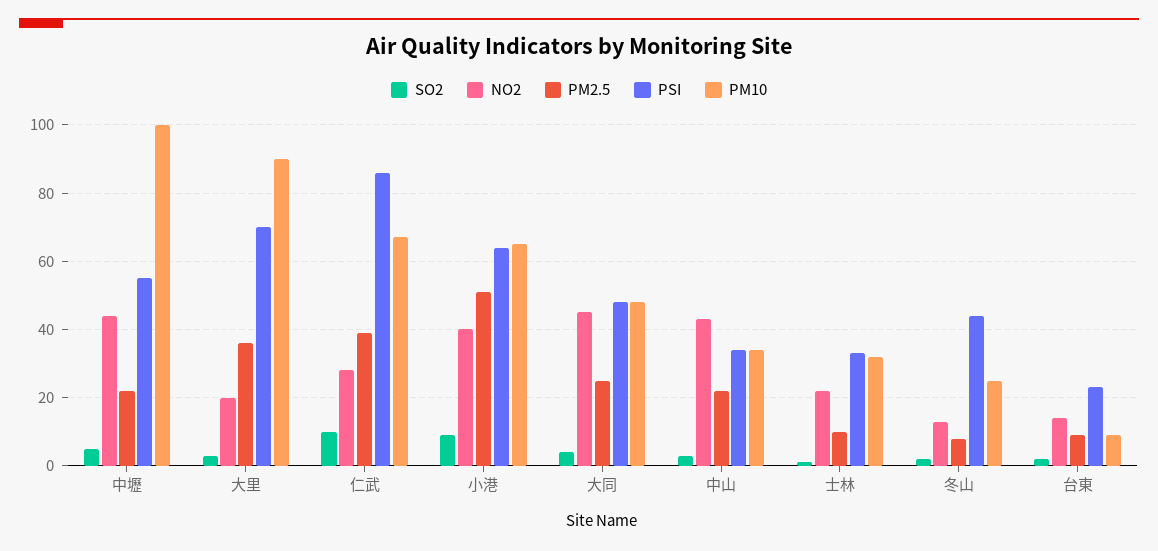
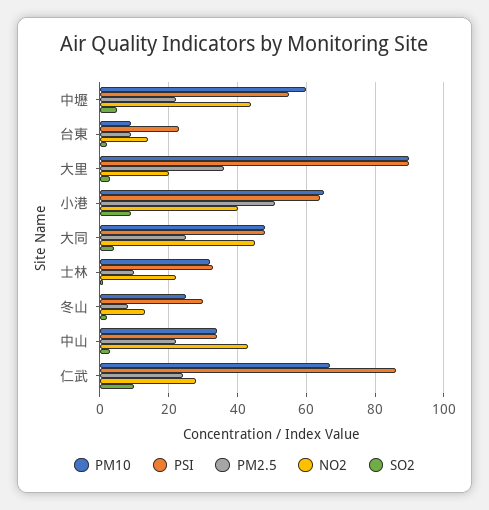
  {
    "SO2": {
      "中壢": 5,
      "大里": 5,
      "仁武": 10,
      "小港": 10,
      "大同": 5,
      "中山": 5,
      "士林": 0,
      "冬山": 0,
      "台東": 0
    },
    "NO2": {
      "中壢": 45,
      "大里": 20,
      "仁武": 30,
      "小港": 40,
      "大同": 45,
      "中山": 45,
      "士林": 20,
      "冬山": 15,
      "台東": 15
    },
    "PM2.5": {
      "中壢": 20,
      "大里": 35,
-     "仁武": 40,
+     "仁武": 25,
      "小港": 50,
      "大同": 25,
      "中山": 20,
      "士林": 10,
      "冬山": 10,
      "台東": 10
    },
    "PSI": {
      "中壢": 55,
-     "大里": 70,
+     "大里": 90,
      "仁武": 85,
      "小港": 65,
      "大同": 50,
      "中山": 35,
      "士林": 35,
-     "冬山": 45,
+     "冬山": 30,
      "台東": 25
    },
    "PM10": {
-     "中壢": 100,
+     "中壢": 60,
      "大里": 90,
      "仁武": 65,
      "小港": 65,
      "大同": 50,
      "中山": 35,
      "士林": 30,
      "冬山": 25,
      "台東": 10
    }
  }

